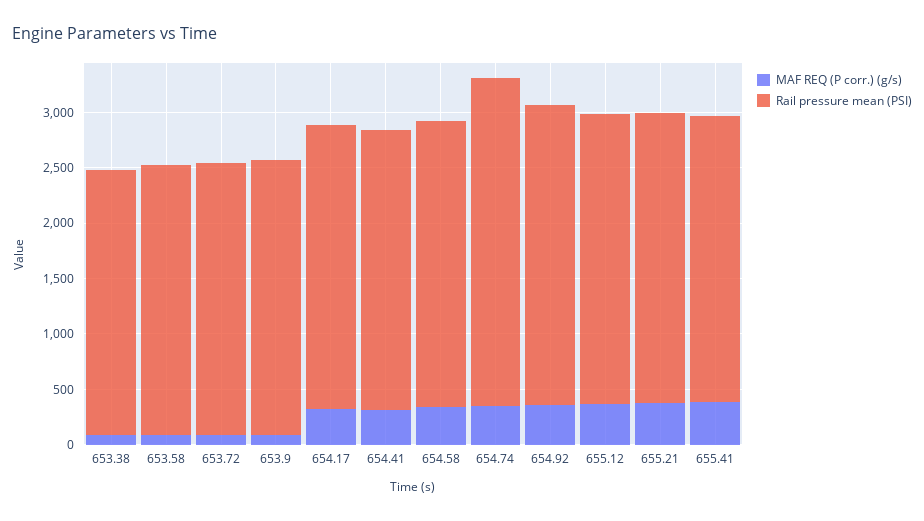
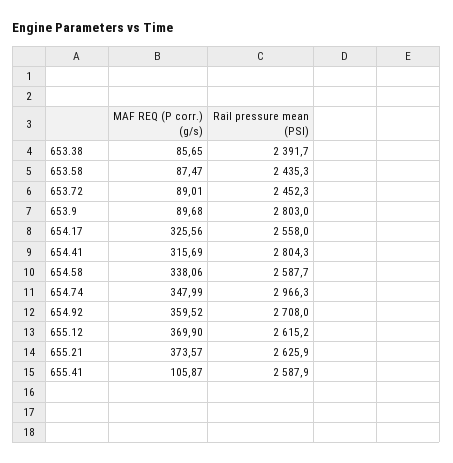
  {
    "MAF REQ (P corr.) (g/s)": {
      "653.38": 85.65,
      "653.58": 87.47,
      "653.72": 89.01,
      "653.9": 89.68,
      "654.17": 325.56,
      "654.41": 315.69,
      "654.58": 338.06,
      "654.74": 347.99,
      "654.92": 359.52,
      "655.12": 369.9,
      "655.21": 373.57,
-     "655.41": 400
+     "655.41": 105.87
    },
    "Rail pressure mean (PSI)": {
      "653.38": 2391.7,
      "653.58": 2435.3,
      "653.72": 2452.3,
-     "653.9": 2500,
+     "653.9": 2803,
      "654.17": 2558,
-     "654.41": 2500,
+     "654.41": 2804.3,
      "654.58": 2587.7,
      "654.74": 2966.3,
      "654.92": 2708,
      "655.12": 2615.2,
      "655.21": 2625.9,
      "655.41": 2587.9
    }
  }

